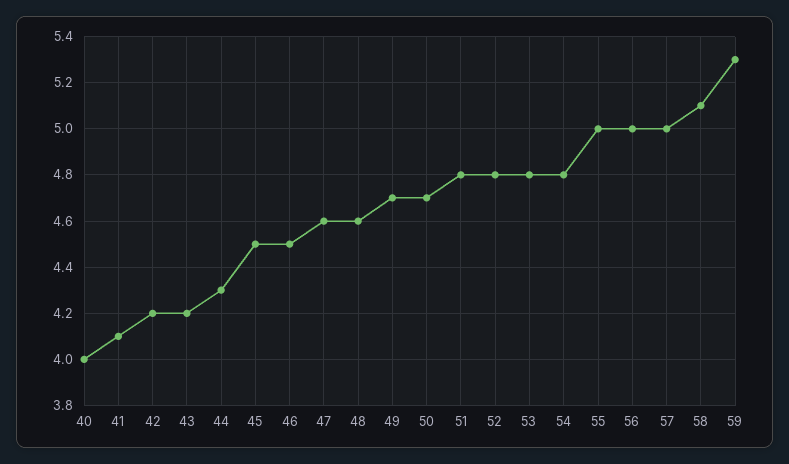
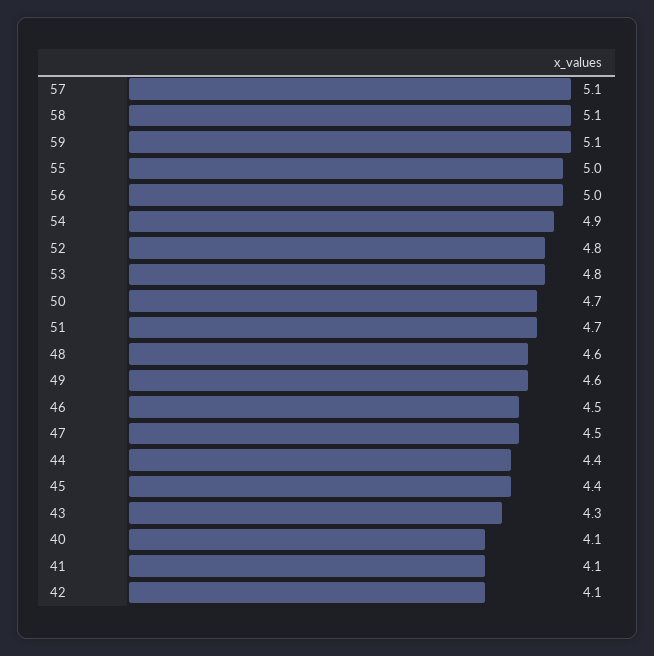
  {
-   "40": 4,
+   "40": 4.1,
    "41": 4.1,
-   "42": 4.2,
+   "42": 4.1,
-   "43": 4.2,
+   "43": 4.3,
-   "44": 4.3,
+   "44": 4.4,
-   "45": 4.5,
+   "45": 4.4,
    "46": 4.5,
-   "47": 4.6,
+   "47": 4.5,
    "48": 4.6,
-   "49": 4.7,
+   "49": 4.6,
    "50": 4.7,
-   "51": 4.8,
+   "51": 4.7,
    "52": 4.8,
    "53": 4.8,
-   "54": 4.8,
+   "54": 4.9,
    "55": 5,
    "56": 5,
-   "57": 5,
+   "57": 5.1,
    "58": 5.1,
-   "59": 5.3
+   "59": 5.1
  }

